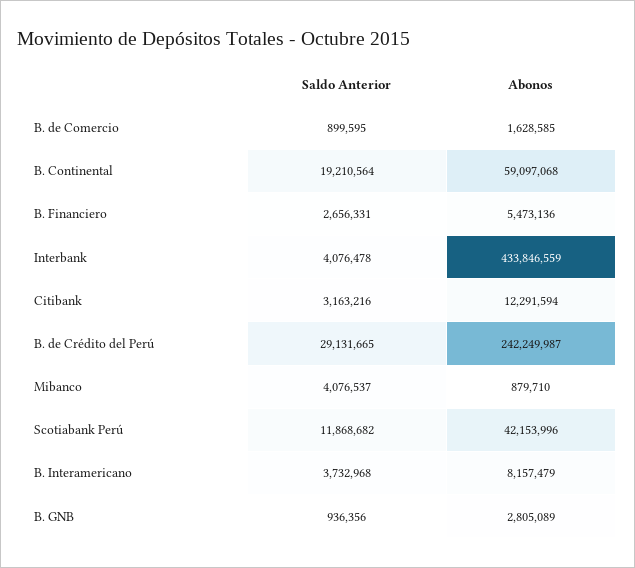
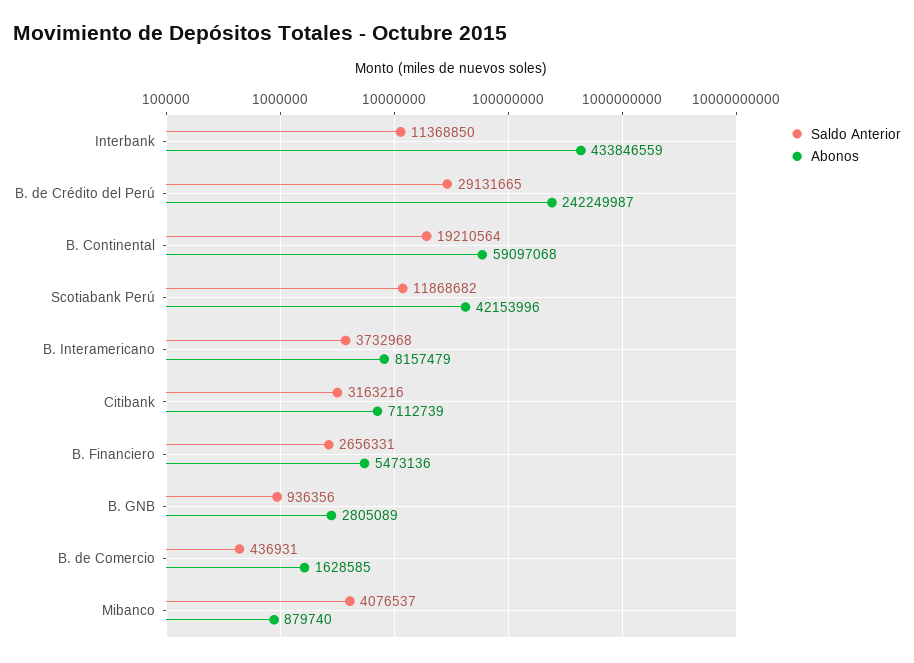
  {
    "Saldo Anterior": {
-     "B. de Comercio": 899595,
+     "B. de Comercio": 436931,
      "B. Continental": 19210564,
      "B. Financiero": 2656331,
-     "Interbank": 4076478,
+     "Interbank": 11368850,
      "Citibank": 3163216,
      "B. de Crédito del Perú": 29131665,
      "Mibanco": 4076537,
      "Scotiabank Perú": 11868682,
      "B. Interamericano": 3732968,
      "B. GNB": 936356
    },
    "Abonos": {
      "B. de Comercio": 1628585,
      "B. Continental": 59097068,
      "B. Financiero": 5473136,
      "Interbank": 433846559,
-     "Citibank": 12291594,
+     "Citibank": 7112739,
      "B. de Crédito del Perú": 242249987,
-     "Mibanco": 879710,
+     "Mibanco": 879740,
      "Scotiabank Perú": 42153996,
      "B. Interamericano": 8157479,
      "B. GNB": 2805089
    }
  }

